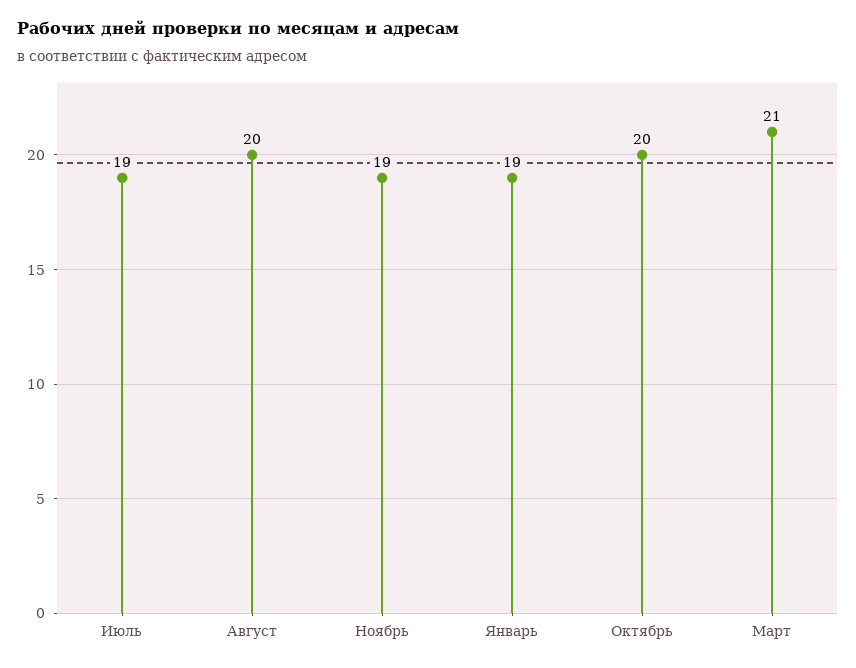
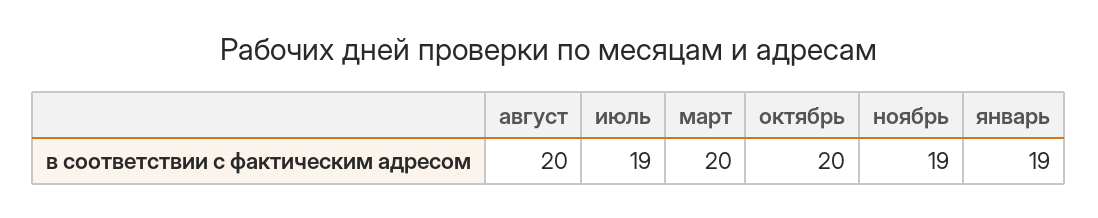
  {
    "Июль": 19,
    "Август": 20,
    "Ноябрь": 19,
    "Январь": 19,
    "Октябрь": 20,
-   "Март": 21
+   "Март": 20
  }

